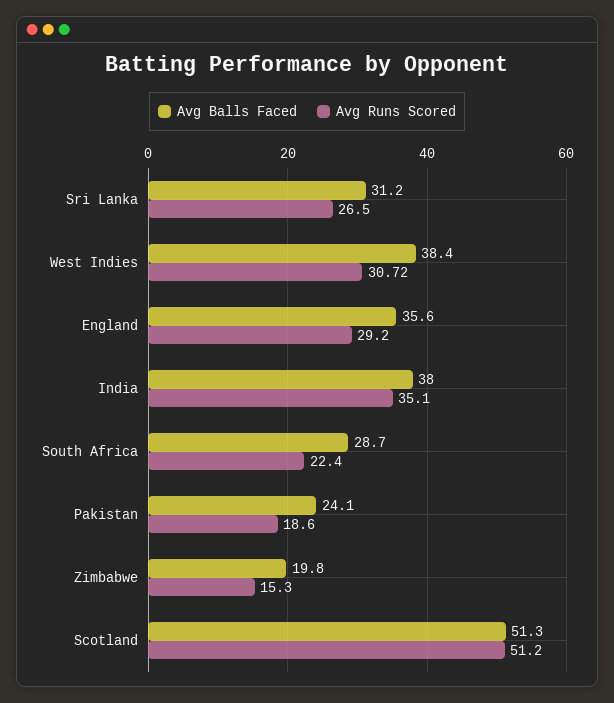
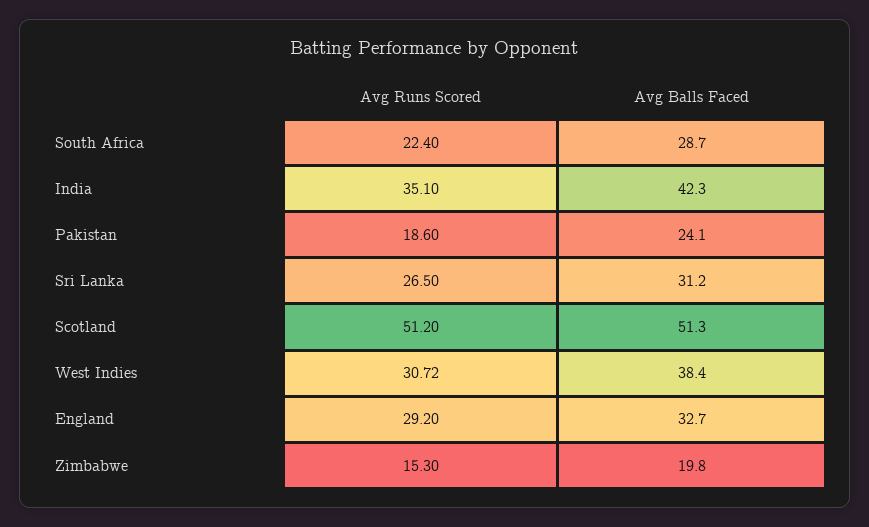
  {
    "Avg Balls Faced": {
      "Sri Lanka": 31.2,
      "West Indies": 38.4,
-     "England": 35.6,
+     "England": 32.7,
-     "India": 38,
+     "India": 42.3,
      "South Africa": 28.7,
      "Pakistan": 24.1,
      "Zimbabwe": 19.8,
      "Scotland": 51.3
    },
    "Avg Runs Scored": {
      "Sri Lanka": 26.5,
      "West Indies": 30.72,
      "England": 29.2,
      "India": 35.1,
      "South Africa": 22.4,
      "Pakistan": 18.6,
      "Zimbabwe": 15.3,
      "Scotland": 51.2
    }
  }

